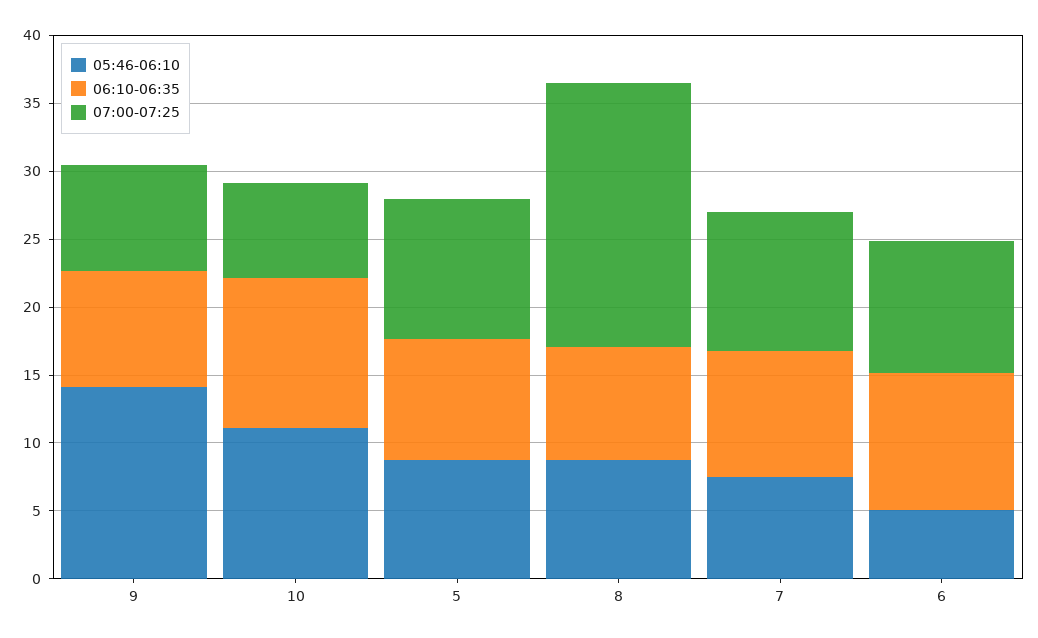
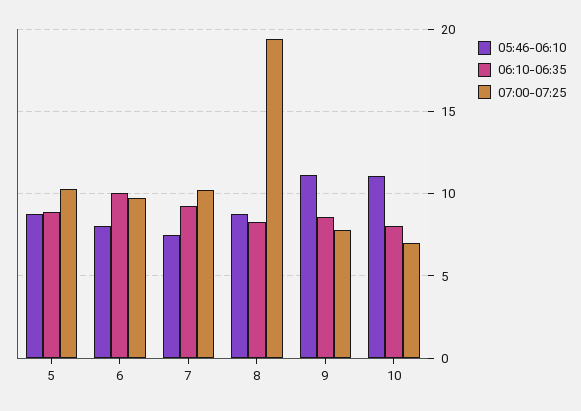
  {
    "05:46-06:10": {
-     "9": 14,
+     "9": 11,
      "10": 11,
      "5": 9,
      "8": 9,
      "7": 7.5,
-     "6": 5
+     "6": 8
    },
    "06:10-06:35": {
      "9": 8.5,
-     "10": 11,
+     "10": 8,
      "5": 9,
      "8": 8.5,
      "7": 9.5,
      "6": 10
    },
    "07:00-07:25": {
      "9": 8,
      "10": 7,
      "5": 10.5,
      "8": 19.5,
      "7": 10.5,
      "6": 10
    }
  }

